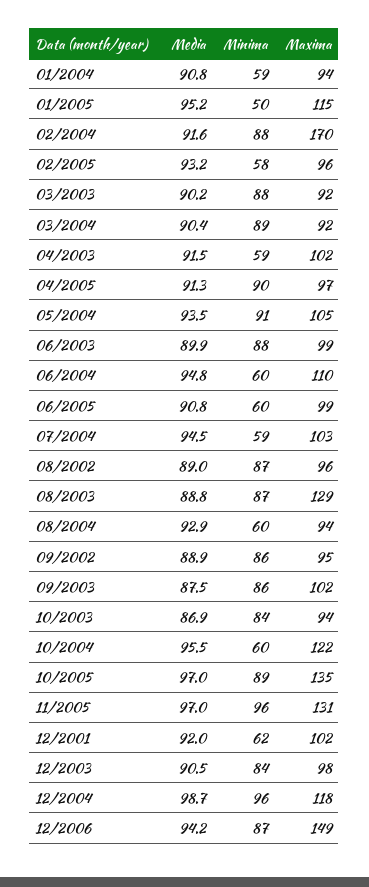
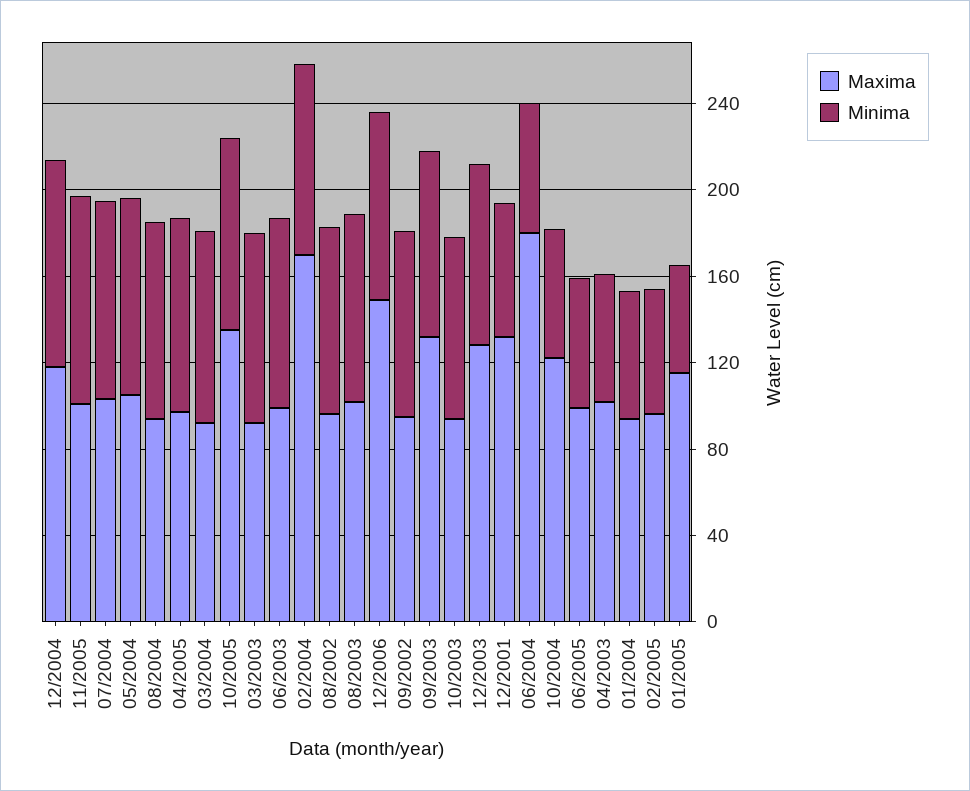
  {
-   "Media": {
-     "01/2004": 90.8,
-     "01/2005": 95.2,
-     "02/2004": 91.6,
-     "02/2005": 93.2,
-     "03/2003": 90.2,
-     "03/2004": 90.4,
-     "04/2003": 91.5,
-     "04/2005": 91.3,
-     "05/2004": 93.5,
-     "06/2003": 89.9,
-     "06/2004": 94.8,
-     "06/2005": 90.8,
-     "07/2004": 94.5,
-     "08/2002": 89,
-     "08/2003": 88.8,
-     "08/2004": 92.9,
-     "09/2002": 88.9,
-     "09/2003": 87.5,
-     "10/2003": 86.9,
-     "10/2004": 95.5,
-     "10/2005": 97,
-     "11/2005": 97,
-     "12/2001": 92,
-     "12/2003": 90.5,
-     "12/2004": 98.7,
-     "12/2006": 94.2
-   },
    "Minima": {
      "01/2004": 59,
      "01/2005": 50,
      "02/2004": 88,
      "02/2005": 58,
      "03/2003": 88,
      "03/2004": 89,
      "04/2003": 59,
      "04/2005": 90,
      "05/2004": 91,
      "06/2003": 88,
      "06/2004": 60,
      "06/2005": 60,
-     "07/2004": 59,
+     "07/2004": 90,
      "08/2002": 87,
      "08/2003": 87,
-     "08/2004": 60,
+     "08/2004": 90,
      "09/2002": 86,
      "09/2003": 86,
      "10/2003": 84,
      "10/2004": 60,
      "10/2005": 89,
      "11/2005": 96,
      "12/2001": 62,
      "12/2003": 84,
      "12/2004": 96,
      "12/2006": 87
    },
    "Maxima": {
      "01/2004": 94,
      "01/2005": 115,
      "02/2004": 170,
      "02/2005": 96,
      "03/2003": 92,
      "03/2004": 92,
      "04/2003": 102,
      "04/2005": 97,
      "05/2004": 105,
      "06/2003": 99,
-     "06/2004": 110,
+     "06/2004": 180,
      "06/2005": 99,
      "07/2004": 103,
      "08/2002": 96,
-     "08/2003": 129,
+     "08/2003": 100,
      "08/2004": 94,
      "09/2002": 95,
-     "09/2003": 102,
+     "09/2003": 130,
      "10/2003": 94,
      "10/2004": 122,
      "10/2005": 135,
-     "11/2005": 131,
+     "11/2005": 100,
-     "12/2001": 102,
+     "12/2001": 130,
-     "12/2003": 98,
+     "12/2003": 130,
      "12/2004": 118,
      "12/2006": 149
    }
  }

